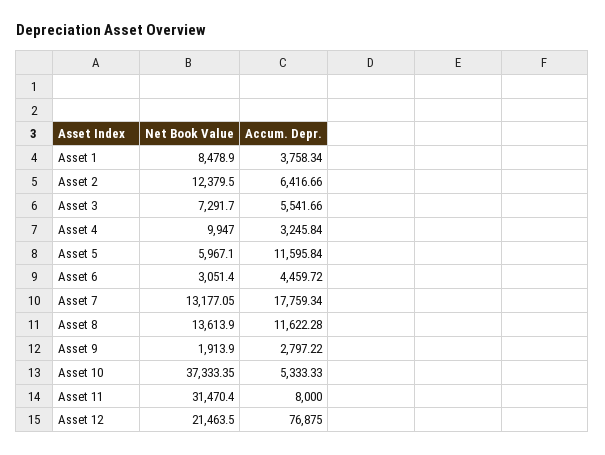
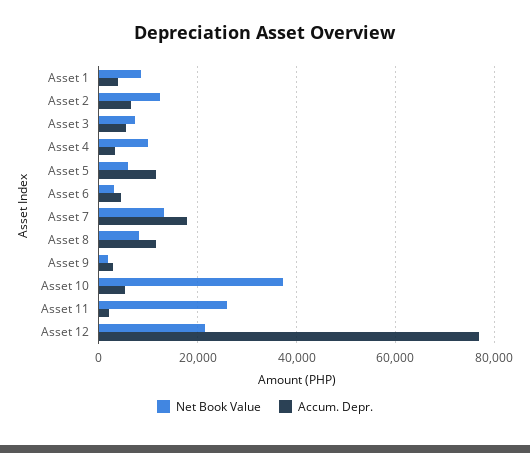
  {
    "Net Book Value": {
      "Asset 1": 8478.9,
      "Asset 2": 12379.5,
      "Asset 3": 7291.7,
      "Asset 4": 9947,
      "Asset 5": 5967.1,
      "Asset 6": 3051.4,
      "Asset 7": 13177.05,
-     "Asset 8": 13613.9,
+     "Asset 8": 8000,
      "Asset 9": 1913.9,
      "Asset 10": 37333.35,
-     "Asset 11": 31470.4,
+     "Asset 11": 26000,
      "Asset 12": 21463.5
    },
    "Accum. Depr.": {
      "Asset 1": 3758.34,
      "Asset 2": 6416.66,
      "Asset 3": 5541.66,
      "Asset 4": 3245.84,
      "Asset 5": 11595.84,
      "Asset 6": 4459.72,
      "Asset 7": 17759.34,
      "Asset 8": 11622.28,
      "Asset 9": 2797.22,
      "Asset 10": 5333.33,
-     "Asset 11": 8000,
+     "Asset 11": 2000,
      "Asset 12": 76875
    }
  }

